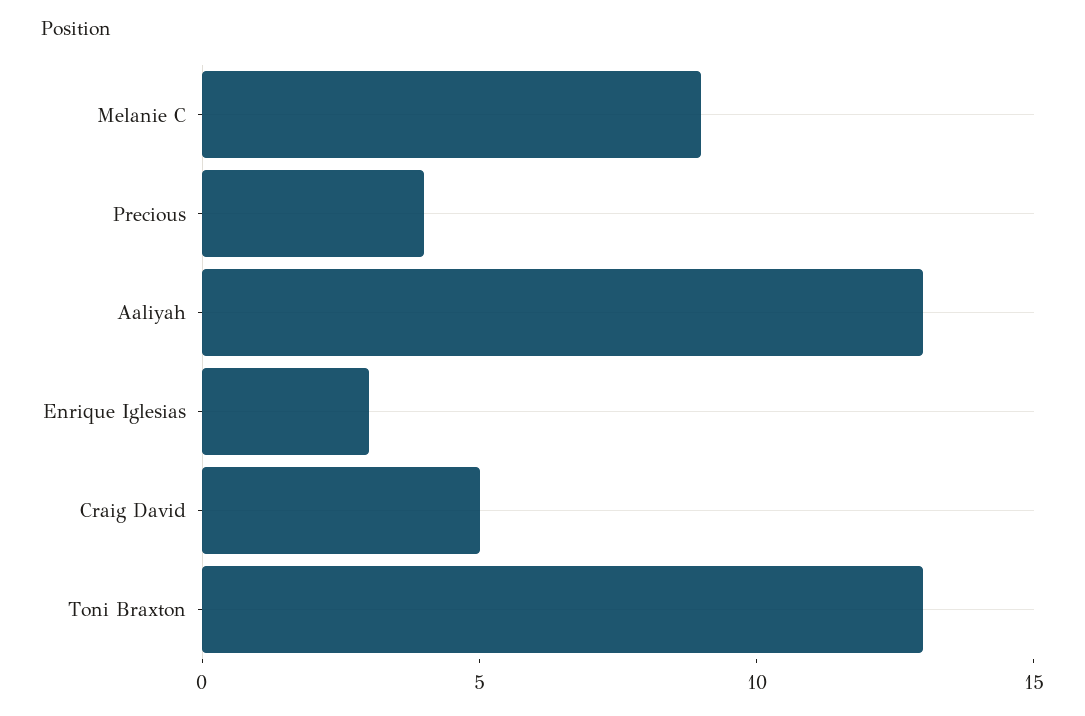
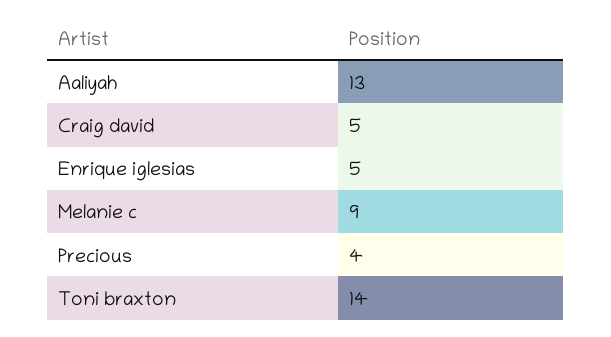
  {
    "Melanie C": 9,
    "Precious": 4,
    "Aaliyah": 13,
-   "Enrique Iglesias": 3,
+   "Enrique Iglesias": 5,
    "Craig David": 5,
-   "Toni Braxton": 13
+   "Toni Braxton": 14
  }

